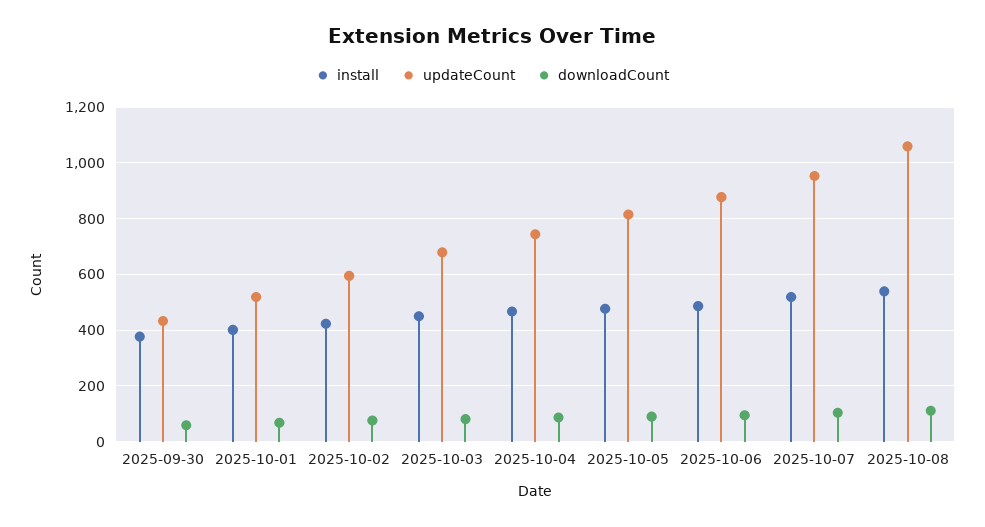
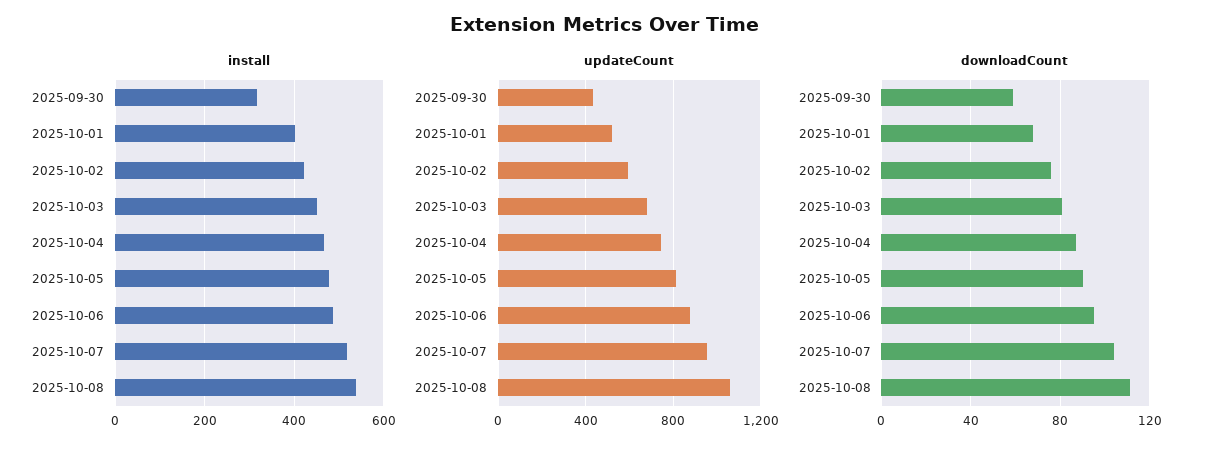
  {
    "install": {
-     "2025-09-30": 375,
+     "2025-09-30": 320,
      "2025-10-01": 400,
      "2025-10-02": 420,
      "2025-10-03": 460,
      "2025-10-04": 460,
      "2025-10-05": 480,
      "2025-10-06": 480,
      "2025-10-07": 520,
      "2025-10-08": 540
    },
    "updateCount": {
      "2025-09-30": 425,
      "2025-10-01": 525,
      "2025-10-02": 600,
      "2025-10-03": 675,
      "2025-10-04": 750,
      "2025-10-05": 825,
      "2025-10-06": 875,
      "2025-10-07": 950,
      "2025-10-08": 1050
    },
    "downloadCount": {
      "2025-09-30": 60,
      "2025-10-01": 70,
      "2025-10-02": 75,
      "2025-10-03": 80,
      "2025-10-04": 85,
      "2025-10-05": 90,
      "2025-10-06": 95,
      "2025-10-07": 105,
      "2025-10-08": 110
    }
  }

